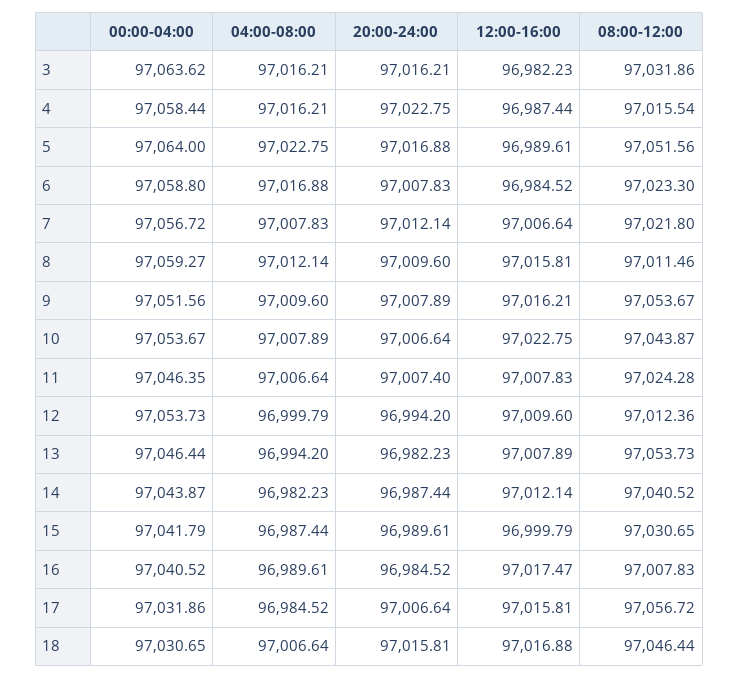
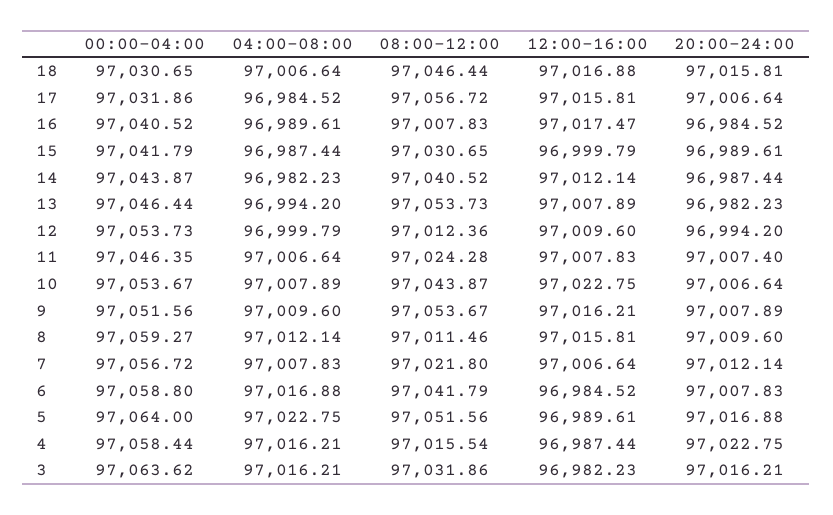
  {
    "00:00-04:00": {
      "3": 97063.62,
      "4": 97058.44,
      "5": 97064,
      "6": 97058.8,
      "7": 97056.72,
      "8": 97059.27,
      "9": 97051.56,
      "10": 97053.67,
      "11": 97046.35,
      "12": 97053.73,
      "13": 97046.44,
      "14": 97043.87,
      "15": 97041.79,
      "16": 97040.52,
      "17": 97031.86,
      "18": 97030.65
    },
    "04:00-08:00": {
      "3": 97016.21,
      "4": 97016.21,
      "5": 97022.75,
      "6": 97016.88,
      "7": 97007.83,
      "8": 97012.14,
      "9": 97009.6,
      "10": 97007.89,
      "11": 97006.64,
      "12": 96999.79,
      "13": 96994.2,
      "14": 96982.23,
      "15": 96987.44,
      "16": 96989.61,
      "17": 96984.52,
      "18": 97006.64
    },
    "20:00-24:00": {
      "3": 97016.21,
      "4": 97022.75,
      "5": 97016.88,
      "6": 97007.83,
      "7": 97012.14,
      "8": 97009.6,
      "9": 97007.89,
      "10": 97006.64,
      "11": 97007.4,
      "12": 96994.2,
      "13": 96982.23,
      "14": 96987.44,
      "15": 96989.61,
      "16": 96984.52,
      "17": 97006.64,
      "18": 97015.81
    },
    "12:00-16:00": {
      "3": 96982.23,
      "4": 96987.44,
      "5": 96989.61,
      "6": 96984.52,
      "7": 97006.64,
      "8": 97015.81,
      "9": 97016.21,
      "10": 97022.75,
      "11": 97007.83,
      "12": 97009.6,
      "13": 97007.89,
      "14": 97012.14,
      "15": 96999.79,
      "16": 97017.47,
      "17": 97015.81,
      "18": 97016.88
    },
    "08:00-12:00": {
      "3": 97031.86,
      "4": 97015.54,
      "5": 97051.56,
-     "6": 97023.3,
+     "6": 97041.79,
      "7": 97021.8,
      "8": 97011.46,
      "9": 97053.67,
      "10": 97043.87,
      "11": 97024.28,
      "12": 97012.36,
      "13": 97053.73,
      "14": 97040.52,
      "15": 97030.65,
      "16": 97007.83,
      "17": 97056.72,
      "18": 97046.44
    }
  }

